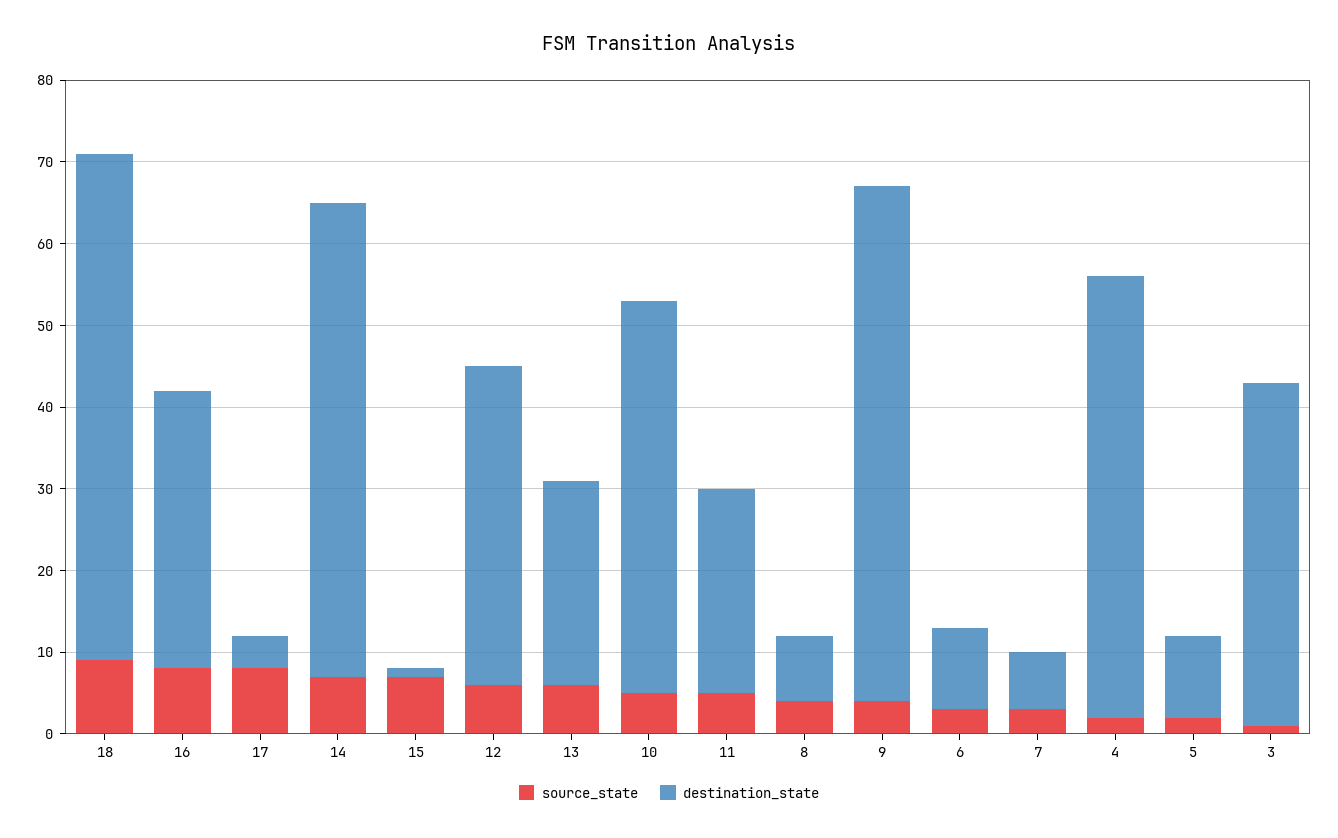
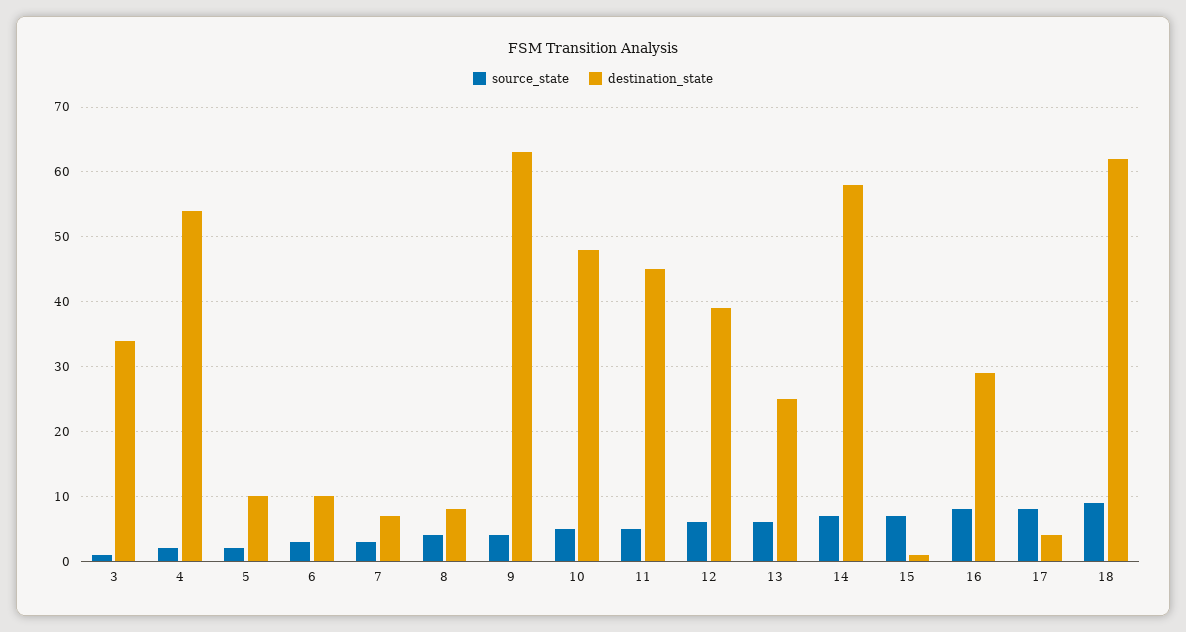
  {
    "source_state": {
      "18": 9,
      "16": 8,
      "17": 8,
      "14": 7,
      "15": 7,
      "12": 6,
      "13": 6,
      "10": 5,
      "11": 5,
      "8": 4,
      "9": 4,
      "6": 3,
      "7": 3,
      "4": 2,
      "5": 2,
      "3": 1
    },
    "destination_state": {
      "18": 62,
-     "16": 34,
+     "16": 29,
      "17": 4,
      "14": 58,
      "15": 1,
      "12": 39,
      "13": 25,
      "10": 48,
-     "11": 25,
+     "11": 45,
      "8": 8,
      "9": 63,
      "6": 10,
      "7": 7,
      "4": 54,
      "5": 10,
-     "3": 42
+     "3": 34
    }
  }

